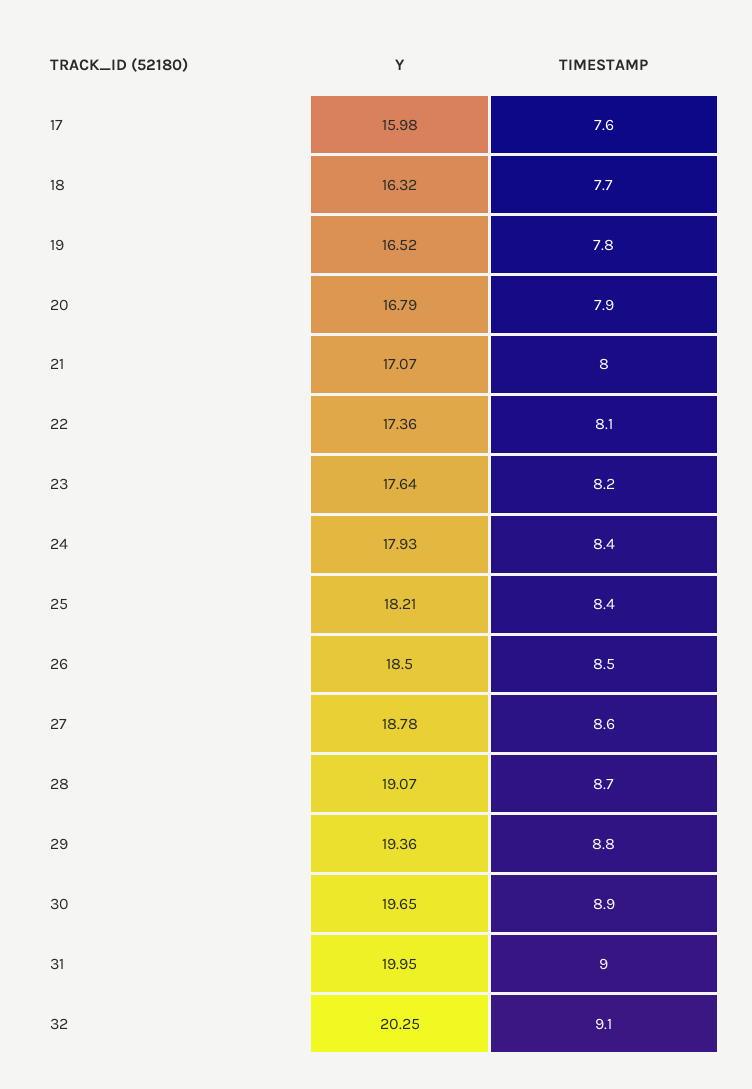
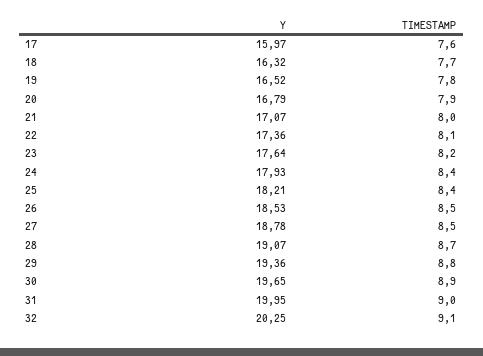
  {
    "Y": {
-     "17": 15.98,
+     "17": 15.97,
      "18": 16.32,
      "19": 16.52,
      "20": 16.79,
      "21": 17.07,
      "22": 17.36,
      "23": 17.64,
      "24": 17.93,
      "25": 18.21,
-     "26": 18.5,
+     "26": 18.53,
      "27": 18.78,
      "28": 19.07,
      "29": 19.36,
      "30": 19.65,
      "31": 19.95,
      "32": 20.25
    },
    "TIMESTAMP": {
      "17": 7.6,
      "18": 7.7,
      "19": 7.8,
      "20": 7.9,
      "21": 8,
      "22": 8.1,
      "23": 8.2,
      "24": 8.4,
      "25": 8.4,
      "26": 8.5,
-     "27": 8.6,
+     "27": 8.5,
      "28": 8.7,
      "29": 8.8,
      "30": 8.9,
      "31": 9,
      "32": 9.1
    }
  }

